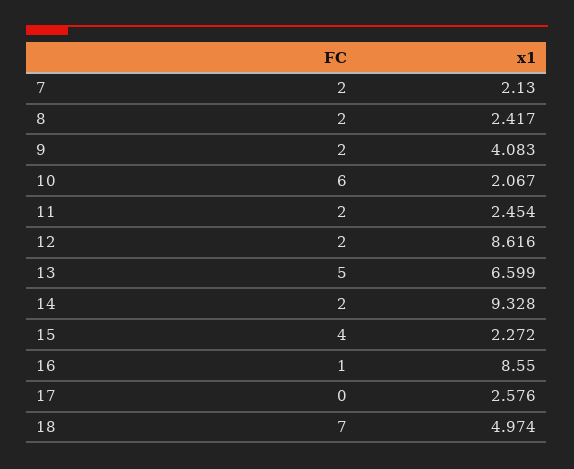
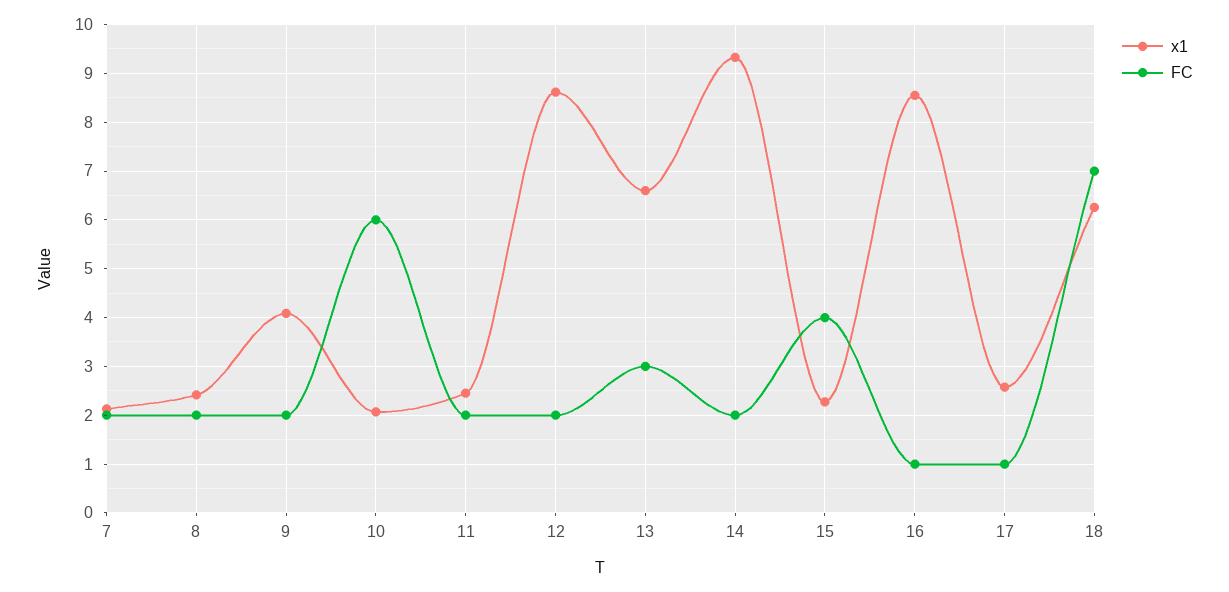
  {
    "FC": {
      "7": 2,
      "8": 2,
      "9": 2,
      "10": 6,
      "11": 2,
      "12": 2,
-     "13": 5,
+     "13": 3,
      "14": 2,
      "15": 4,
      "16": 1,
-     "17": 0,
+     "17": 1,
      "18": 7
    },
    "x1": {
      "7": 2.13,
      "8": 2.417,
      "9": 4.083,
      "10": 2.067,
      "11": 2.454,
      "12": 8.616,
      "13": 6.599,
      "14": 9.328,
      "15": 2.272,
      "16": 8.55,
      "17": 2.576,
-     "18": 4.974
+     "18": 6.2
    }
  }

